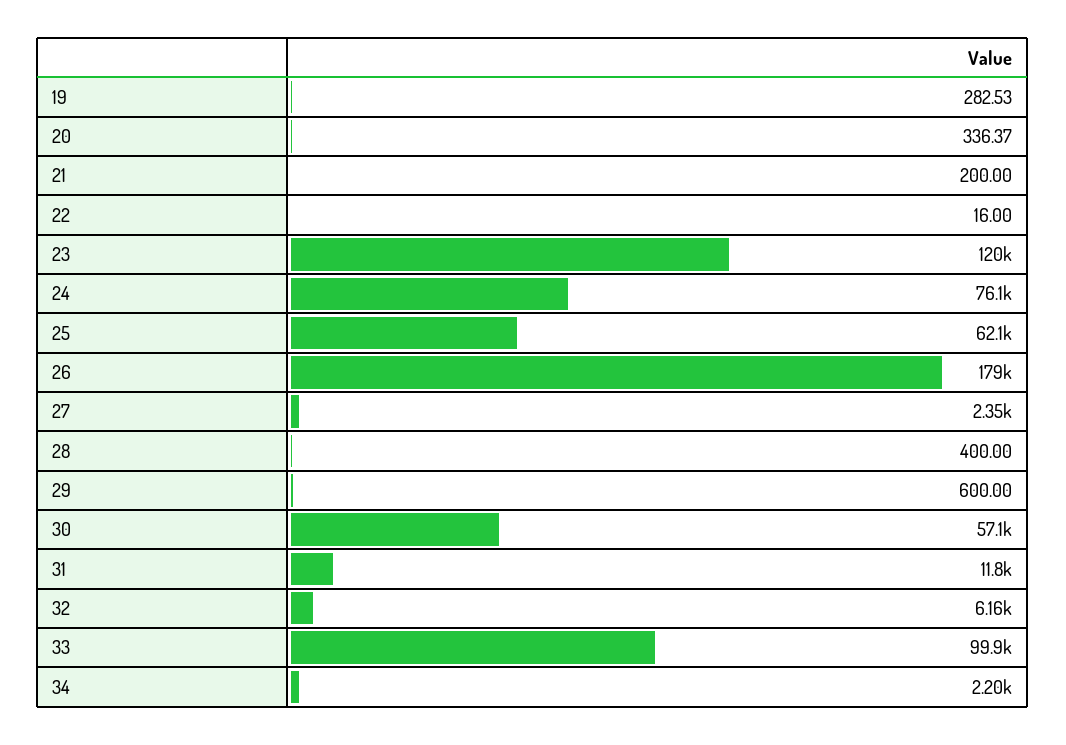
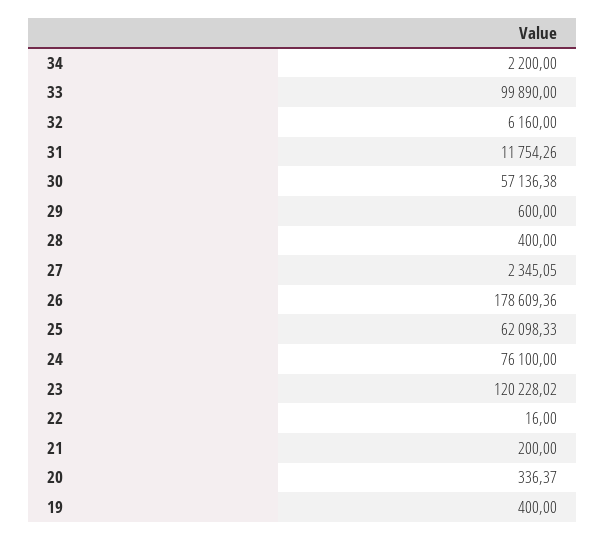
  {
-   "19": 282.53,
+   "19": 400,
    "20": 336.37,
    "21": 200,
    "22": 16,
    "23": 120228.02,
    "24": 76100,
    "25": 62098.33,
    "26": 178609.36,
    "27": 2345.05,
    "28": 400,
    "29": 600,
    "30": 57136.38,
    "31": 11754.26,
    "32": 6160,
    "33": 99890,
    "34": 2200
  }

